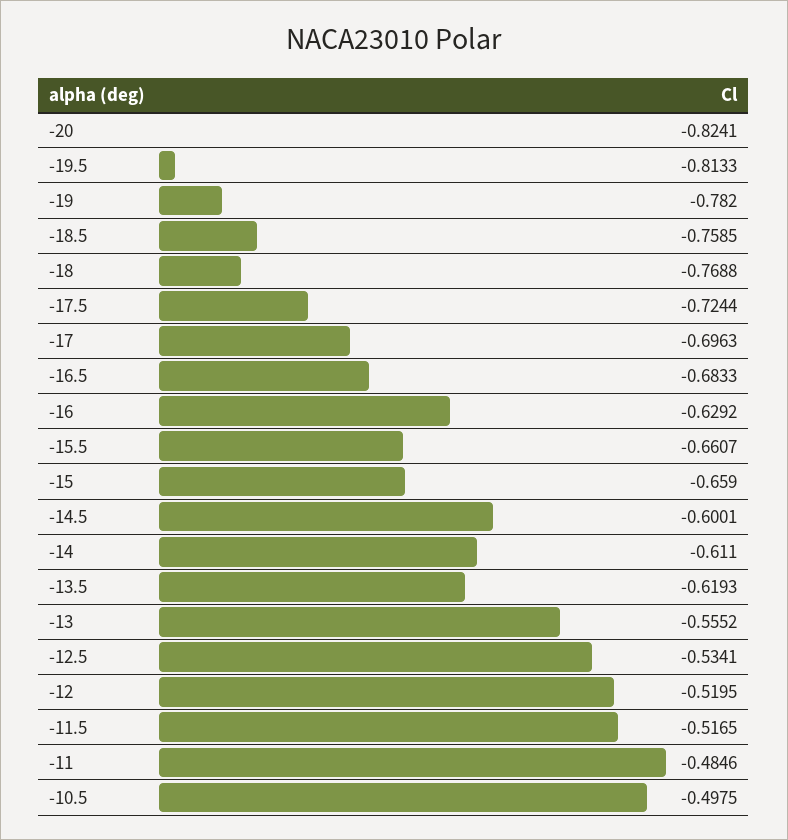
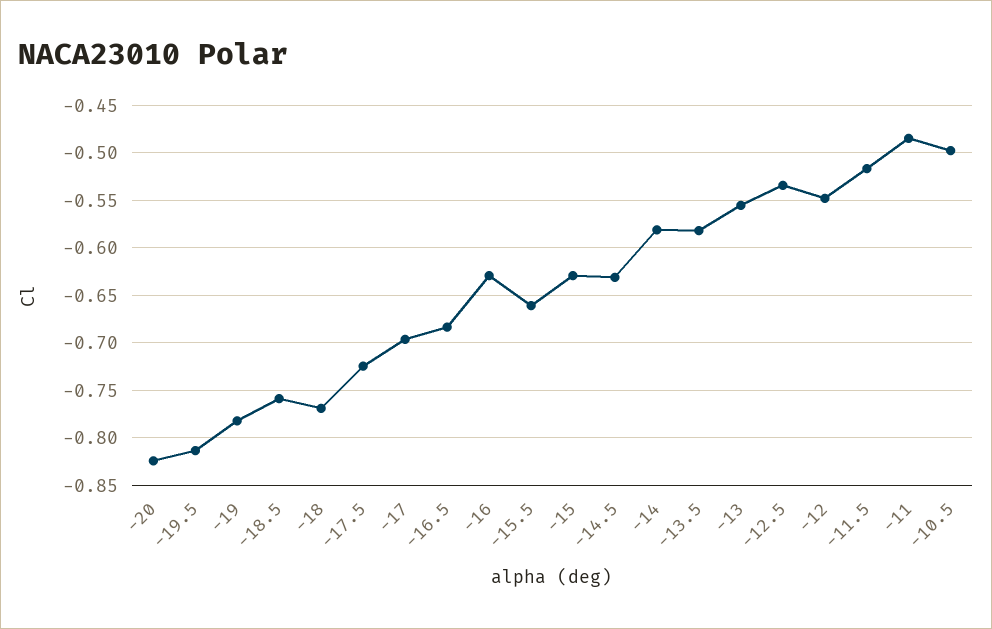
  {
    "-20": -0.8241,
    "-19.5": -0.8133,
    "-19": -0.782,
    "-18.5": -0.7585,
    "-18": -0.7688,
    "-17.5": -0.7244,
    "-17": -0.6963,
    "-16.5": -0.6833,
    "-16": -0.6292,
    "-15.5": -0.6607,
-   "-15": -0.659,
+   "-15": -0.63,
-   "-14.5": -0.6001,
+   "-14.5": -0.63,
-   "-14": -0.611,
+   "-14": -0.58,
-   "-13.5": -0.6193,
+   "-13.5": -0.58,
    "-13": -0.5552,
    "-12.5": -0.5341,
-   "-12": -0.5195,
+   "-12": -0.55,
    "-11.5": -0.5165,
    "-11": -0.4846,
    "-10.5": -0.4975
  }

